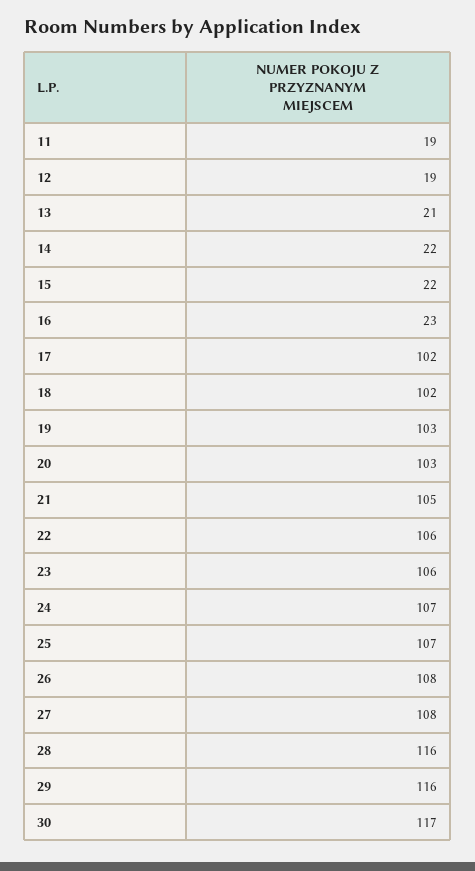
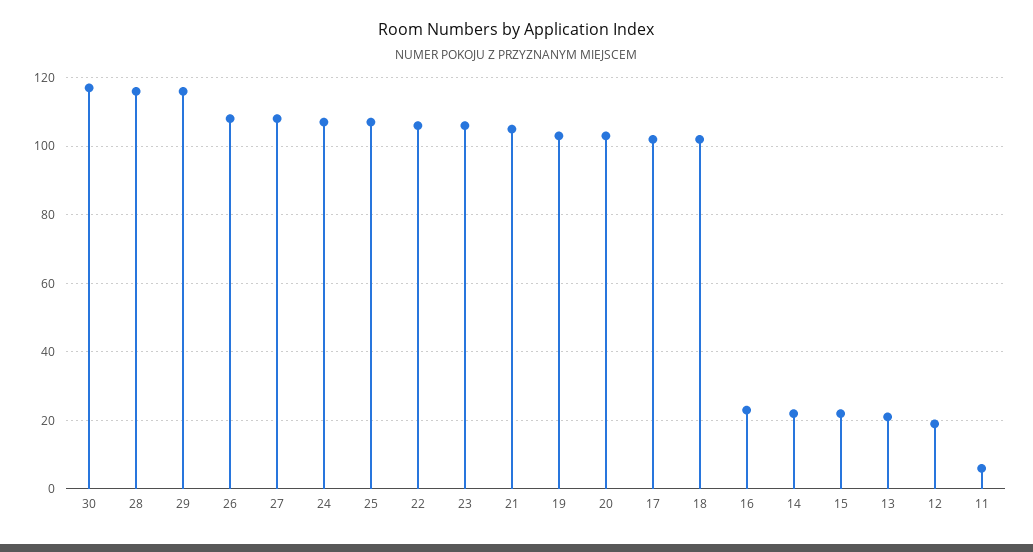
  {
-   "11": 19,
+   "11": 5,
    "12": 19,
    "13": 21,
    "14": 22,
    "15": 22,
    "16": 23,
    "17": 102,
    "18": 102,
    "19": 103,
    "20": 103,
    "21": 105,
    "22": 106,
    "23": 106,
    "24": 107,
    "25": 107,
    "26": 108,
    "27": 108,
    "28": 116,
    "29": 116,
    "30": 117
  }

